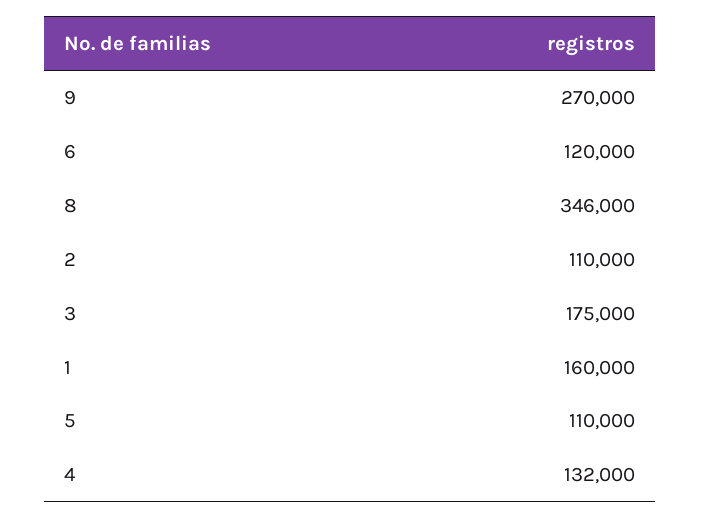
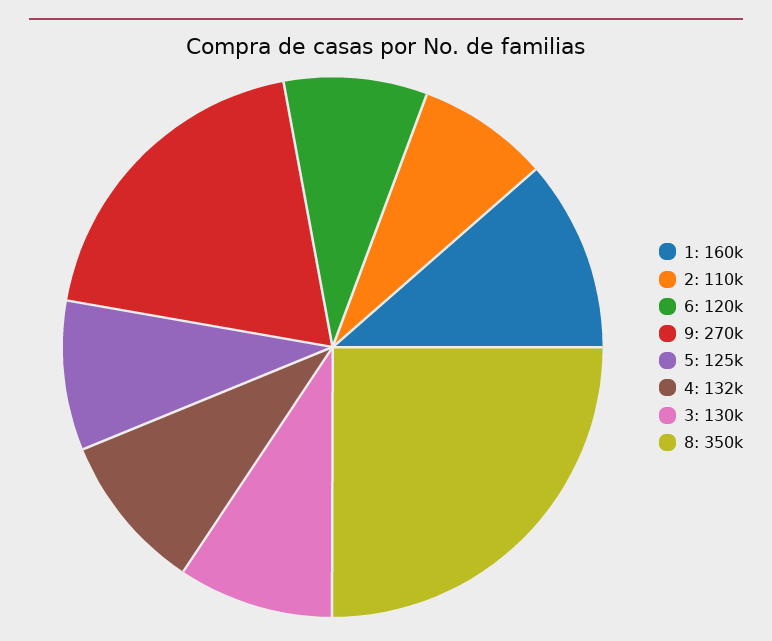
  {
    "9": 270000,
    "6": 120000,
-   "8": 346000,
+   "8": 350000,
    "2": 110000,
-   "3": 175000,
+   "3": 130000,
    "1": 160000,
-   "5": 110000,
+   "5": 125000,
    "4": 132000
  }

